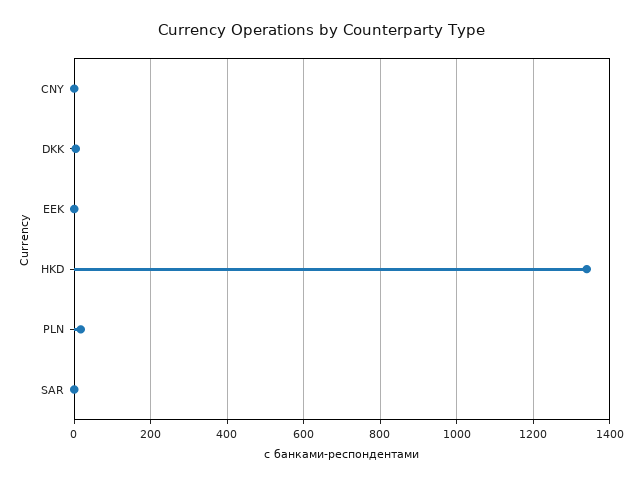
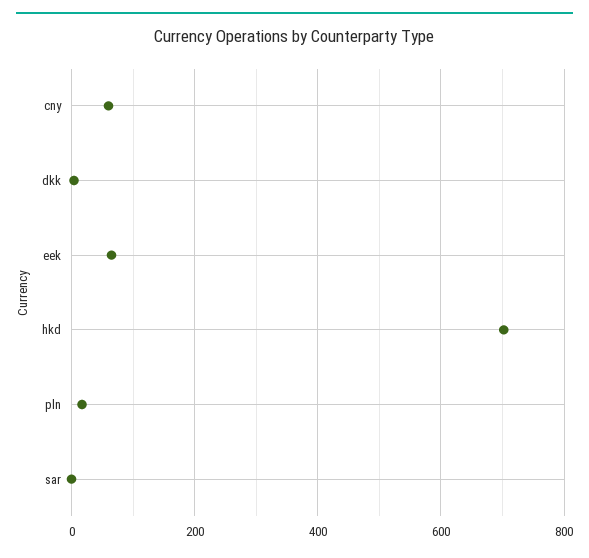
  {
-   "CNY": 0,
+   "CNY": 60,
    "DKK": 0,
-   "EEK": 0,
+   "EEK": 60,
-   "HKD": 1340,
+   "HKD": 700,
    "PLN": 20,
    "SAR": 0
  }

